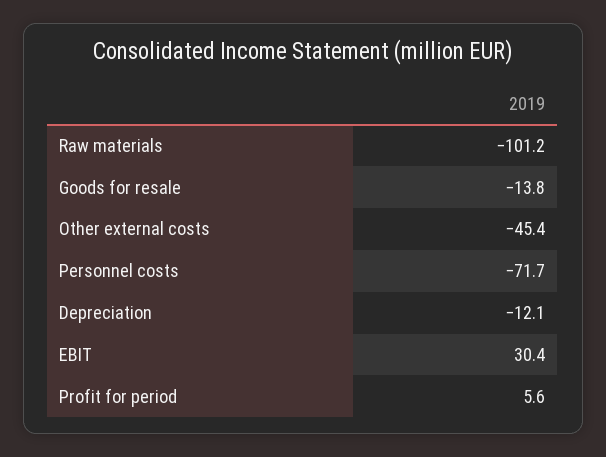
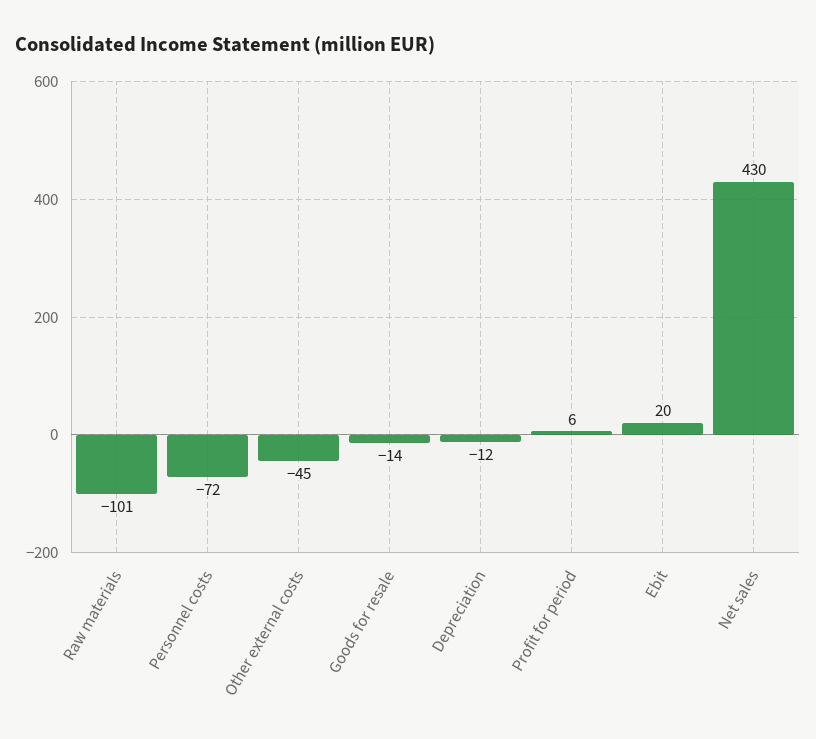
  {
    "Raw materials": -101.2,
    "Goods for resale": -13.8,
    "Other external costs": -45.4,
    "Personnel costs": -71.7,
    "Depreciation": -12.1,
-   "EBIT": 30.4,
+   "EBIT": 20,
-   "Profit for period": 5.6
+   "Profit for period": 5.6,
+   "Net sales": 430
  }

